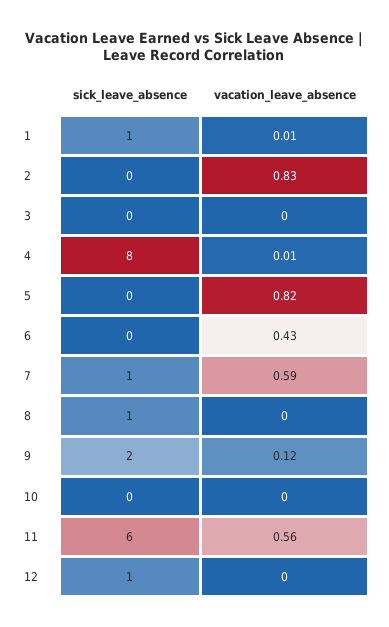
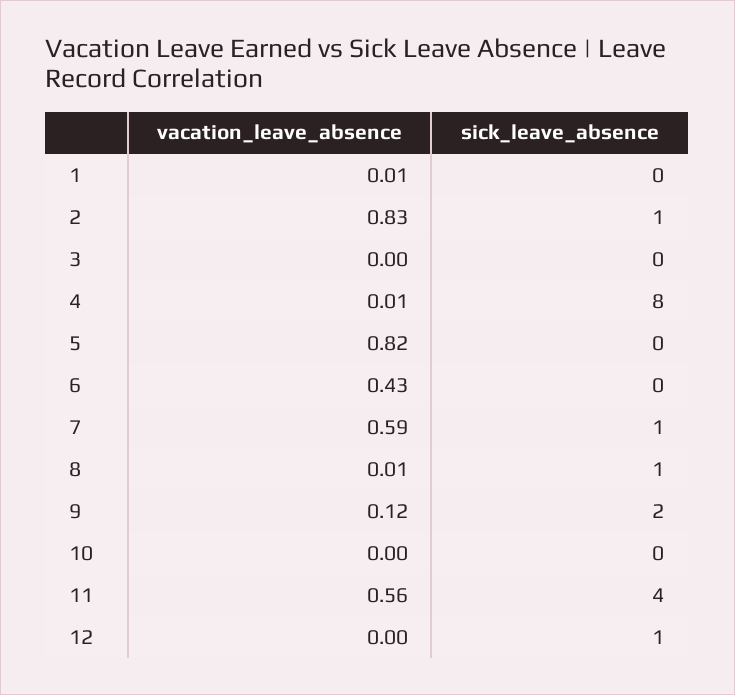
  {
    "sick_leave_absence": {
-     "1": 1,
+     "1": 0,
-     "2": 0,
+     "2": 1,
      "3": 0,
      "4": 8,
      "5": 0,
      "6": 0,
      "7": 1,
      "8": 1,
      "9": 2,
      "10": 0,
-     "11": 6,
+     "11": 4,
      "12": 1
    },
    "vacation_leave_absence": {
      "1": 0.01,
      "2": 0.83,
      "3": 0,
      "4": 0.01,
      "5": 0.82,
      "6": 0.43,
      "7": 0.59,
-     "8": 0,
+     "8": 0.01,
      "9": 0.12,
      "10": 0,
      "11": 0.56,
      "12": 0
    }
  }

